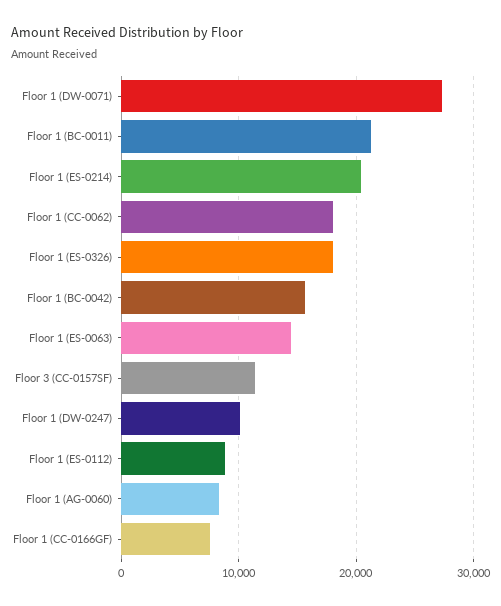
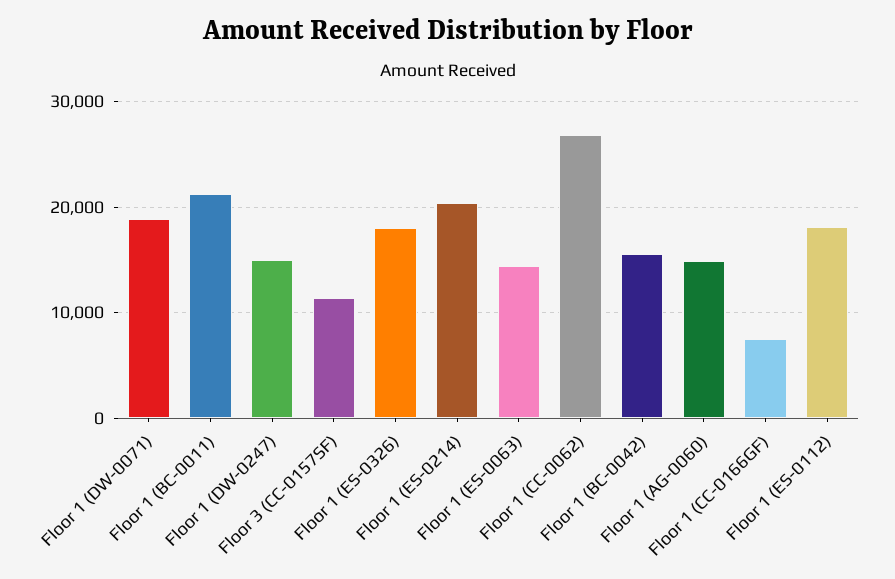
  {
-   "Floor 1 (DW-0071)": 27000,
+   "Floor 1 (DW-0071)": 19000,
    "Floor 1 (BC-0011)": 21000,
    "Floor 1 (ES-0214)": 20000,
-   "Floor 1 (CC-0062)": 18000,
+   "Floor 1 (CC-0062)": 27000,
    "Floor 1 (ES-0326)": 18000,
    "Floor 1 (BC-0042)": 16000,
    "Floor 1 (ES-0063)": 14000,
    "Floor 3 (CC-0157SF)": 11000,
-   "Floor 1 (DW-0247)": 10000,
+   "Floor 1 (DW-0247)": 15000,
-   "Floor 1 (ES-0112)": 9000,
+   "Floor 1 (ES-0112)": 18000,
-   "Floor 1 (AG-0060)": 8000,
+   "Floor 1 (AG-0060)": 15000,
    "Floor 1 (CC-0166GF)": 8000
  }

